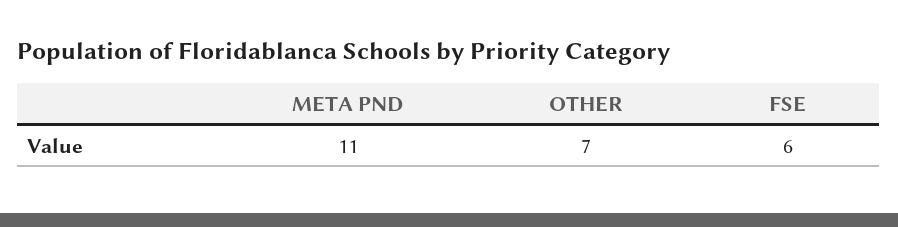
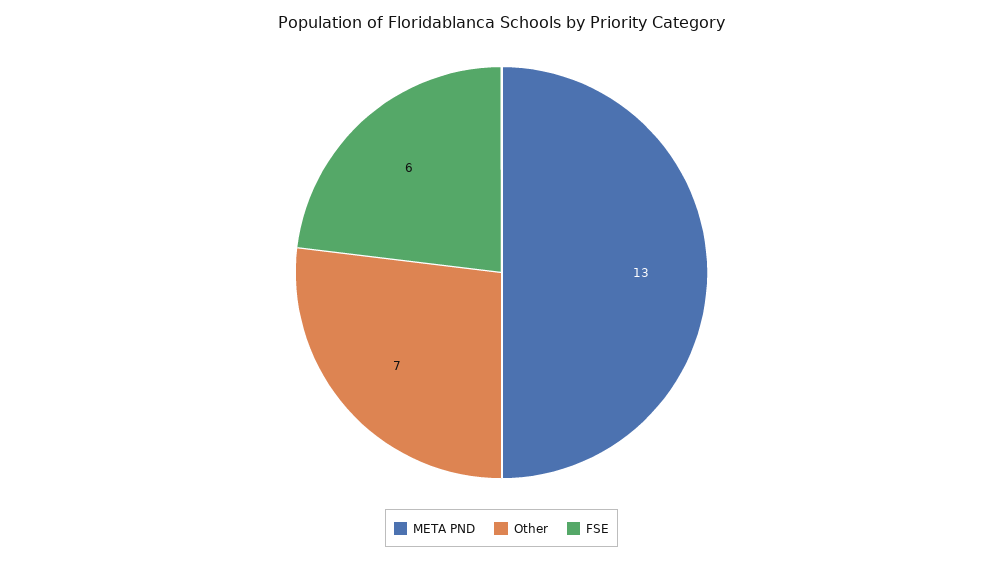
  {
-   "META PND": 11,
+   "META PND": 13,
    "OTHER": 7,
    "FSE": 6
  }

